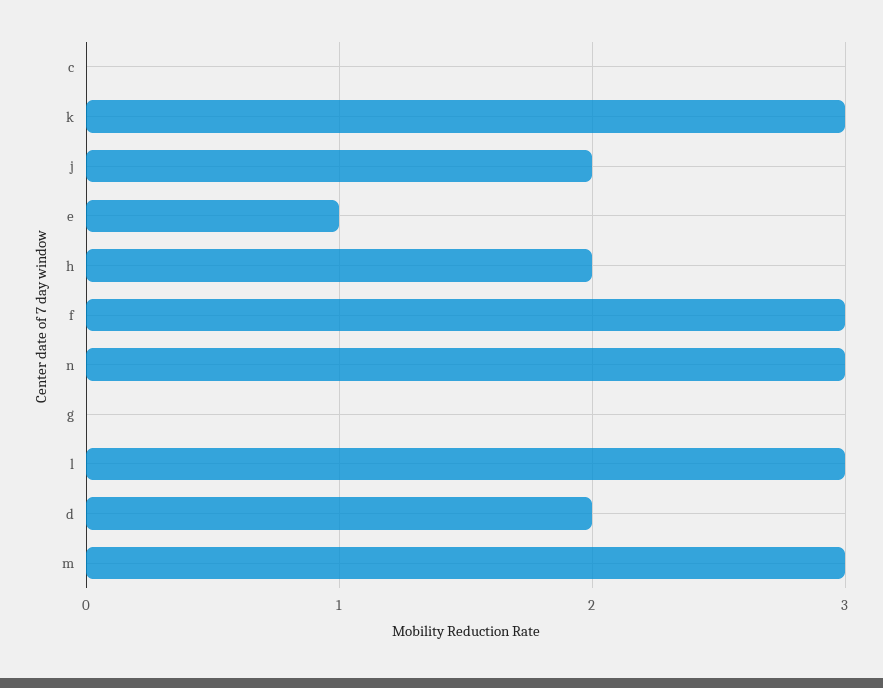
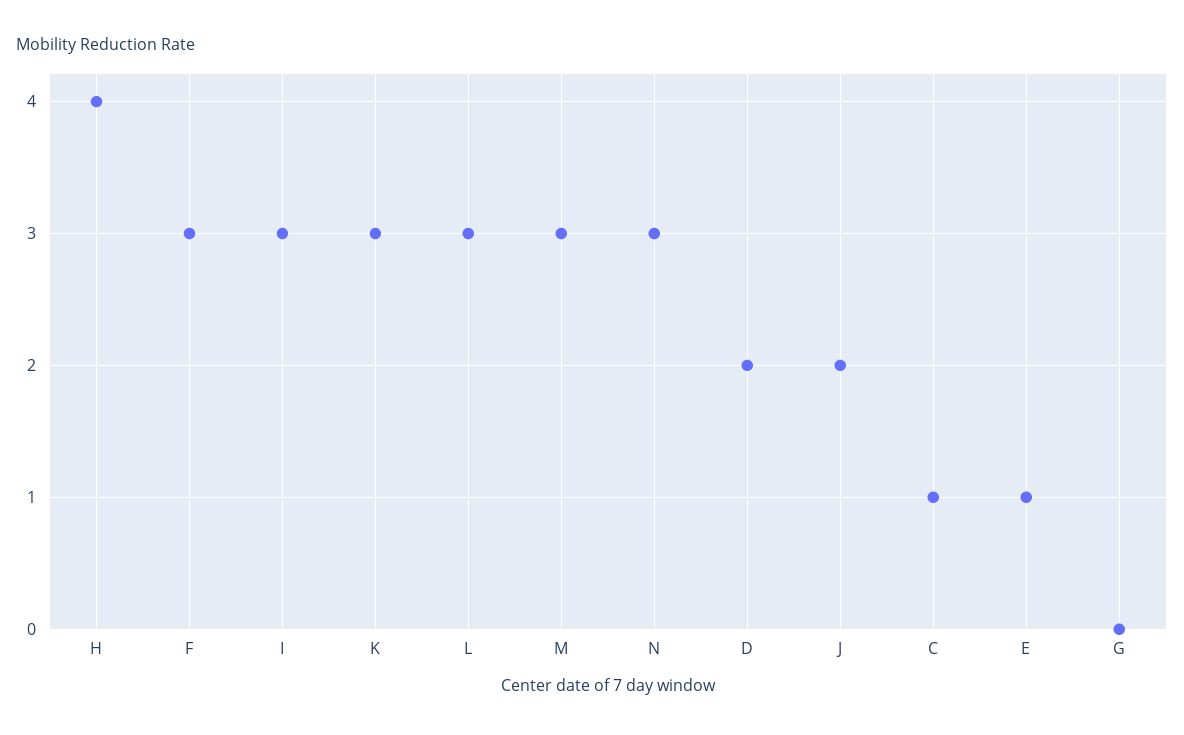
  {
-   "c": 0,
+   "c": 1,
    "k": 3,
    "j": 2,
    "e": 1,
-   "h": 2,
+   "h": 4,
    "f": 3,
    "n": 3,
    "g": 0,
    "l": 3,
    "d": 2,
-   "m": 3
+   "m": 3,
+   "I": 3
  }

